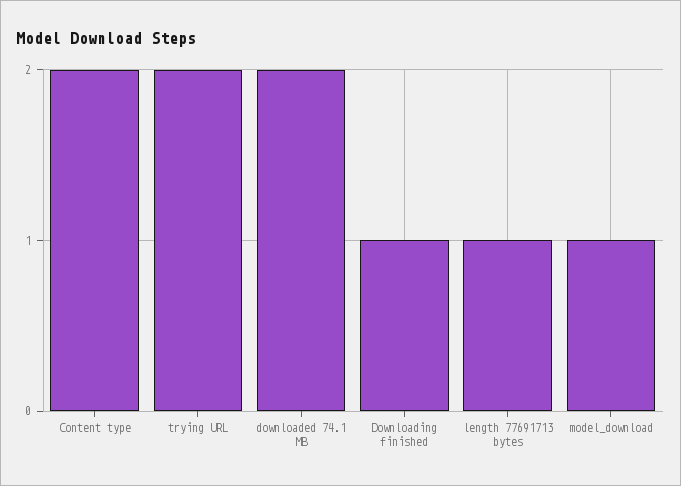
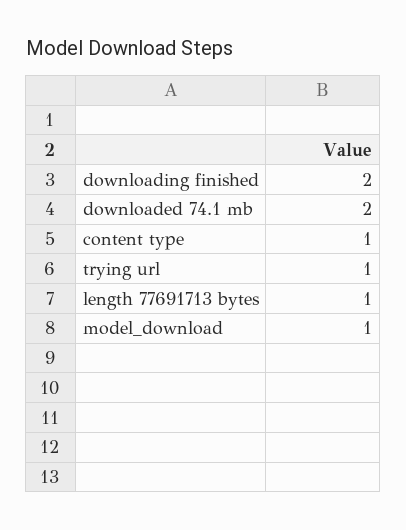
  {
-   "Content type": 2,
+   "Content type": 1,
-   "trying URL": 2,
+   "trying URL": 1,
    "downloaded 74.1 MB": 2,
-   "Downloading finished": 1,
+   "Downloading finished": 2,
    "length 77691713 bytes": 1,
    "model_download": 1
  }

